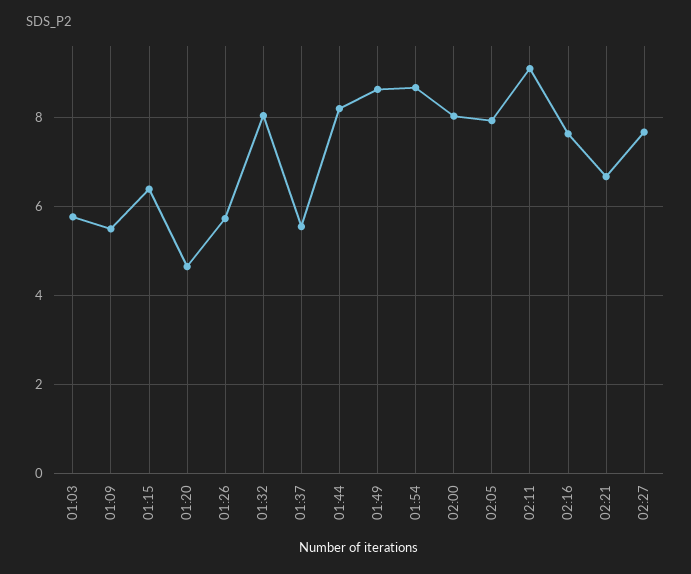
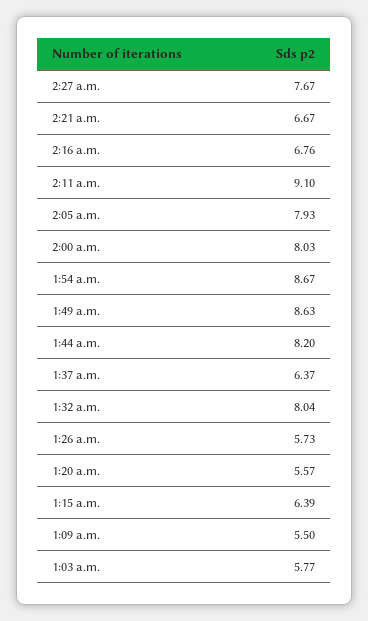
  {
    "01:03": 5.77,
    "01:09": 5.5,
    "01:15": 6.39,
-   "01:20": 4.6,
+   "01:20": 5.57,
    "01:26": 5.73,
    "01:32": 8.04,
-   "01:37": 5.6,
+   "01:37": 6.37,
    "01:44": 8.2,
    "01:49": 8.63,
    "01:54": 8.67,
    "02:00": 8.03,
    "02:05": 7.93,
    "02:11": 9.1,
-   "02:16": 7.6,
+   "02:16": 6.76,
    "02:21": 6.67,
    "02:27": 7.67
  }

